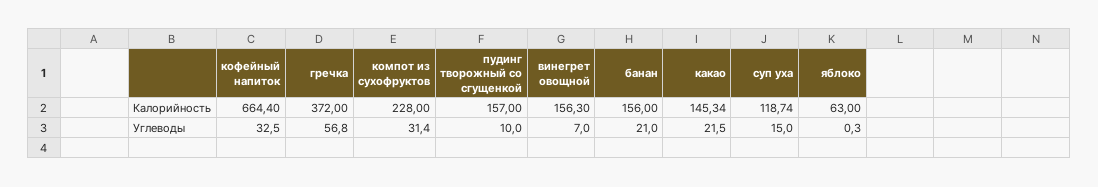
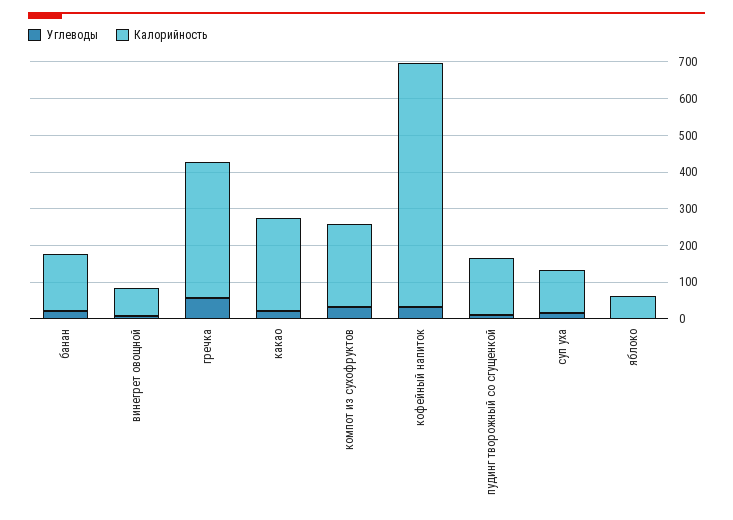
  {
    "Калорийность": {
      "кофейный напиток": 664.4,
      "гречка": 372,
      "компот из сухофруктов": 228,
      "пудинг творожный со сгущенкой": 157,
-     "винегрет овощной": 156.3,
+     "винегрет овощной": 75,
      "банан": 156,
-     "какао": 145.34,
+     "какао": 250,
      "суп уха": 118.74,
      "яблоко": 63
    },
    "Углеводы": {
      "кофейный напиток": 32.5,
      "гречка": 56.8,
      "компот из сухофруктов": 31.4,
      "пудинг творожный со сгущенкой": 10,
      "винегрет овощной": 7,
      "банан": 21,
      "какао": 21.5,
      "суп уха": 15,
      "яблоко": 0.3
    }
  }

